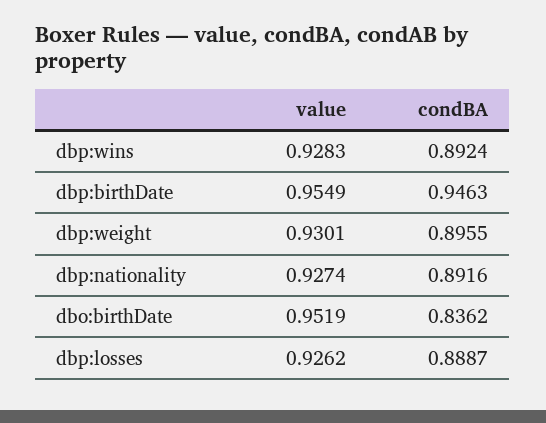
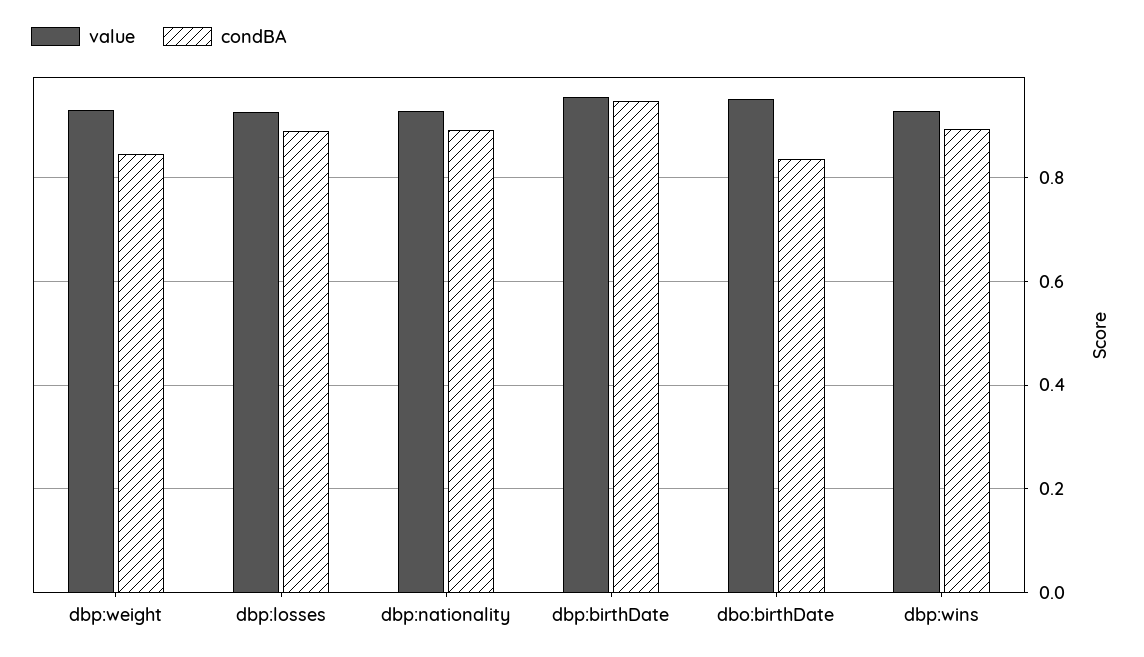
  {
    "value": {
      "dbp:wins": 0.9283,
      "dbp:birthDate": 0.9549,
      "dbp:weight": 0.9301,
      "dbp:nationality": 0.9274,
      "dbo:birthDate": 0.9519,
      "dbp:losses": 0.9262
    },
    "condBA": {
      "dbp:wins": 0.8924,
      "dbp:birthDate": 0.9463,
-     "dbp:weight": 0.8955,
+     "dbp:weight": 0.84,
      "dbp:nationality": 0.8916,
      "dbo:birthDate": 0.8362,
      "dbp:losses": 0.8887
    }
  }

